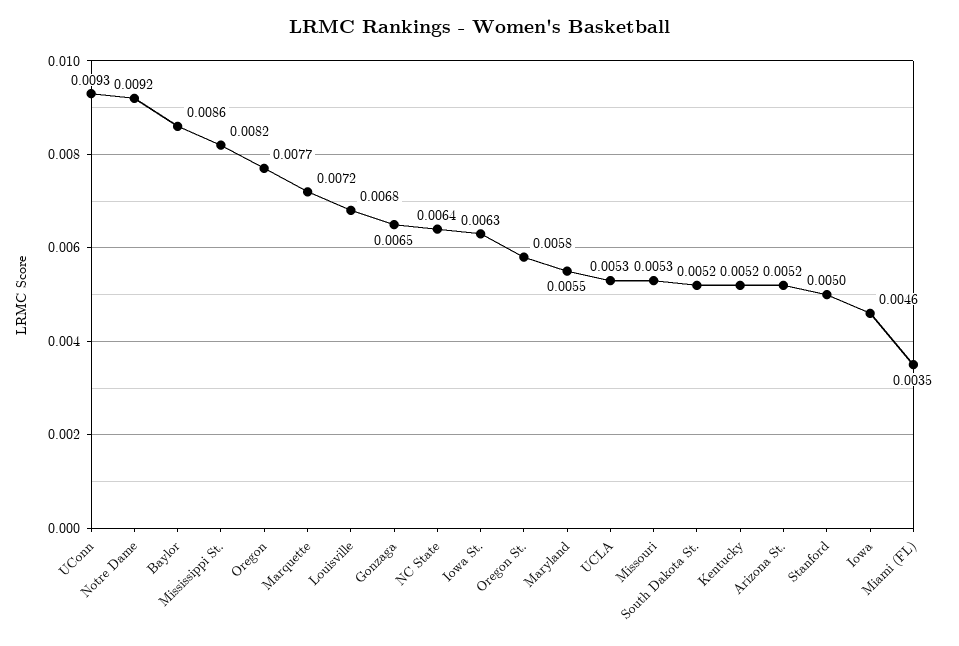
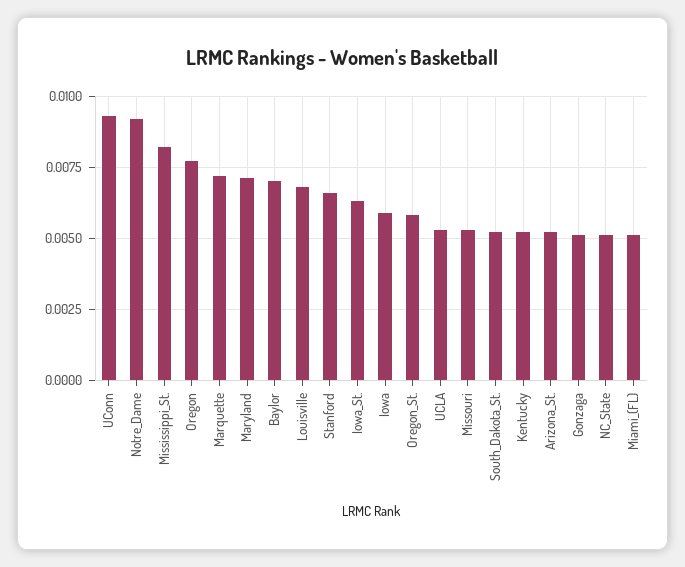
  {
    "UConn": 0.0093,
    "Notre Dame": 0.0092,
-   "Baylor": 0.0086,
+   "Baylor": 0.007,
    "Mississippi St.": 0.0082,
    "Oregon": 0.0077,
    "Marquette": 0.0072,
    "Louisville": 0.0068,
-   "Gonzaga": 0.0065,
+   "Gonzaga": 0.005,
-   "NC State": 0.0064,
+   "NC State": 0.005,
    "Iowa St.": 0.0063,
    "Oregon St.": 0.0058,
-   "Maryland": 0.0055,
+   "Maryland": 0.007,
    "UCLA": 0.0053,
    "Missouri": 0.0053,
    "South Dakota St.": 0.0052,
    "Kentucky": 0.0052,
    "Arizona St.": 0.0052,
-   "Stanford": 0.005,
+   "Stanford": 0.0065,
-   "Iowa": 0.0046,
+   "Iowa": 0.006,
-   "Miami (FL)": 0.0035
+   "Miami (FL)": 0.005
  }

